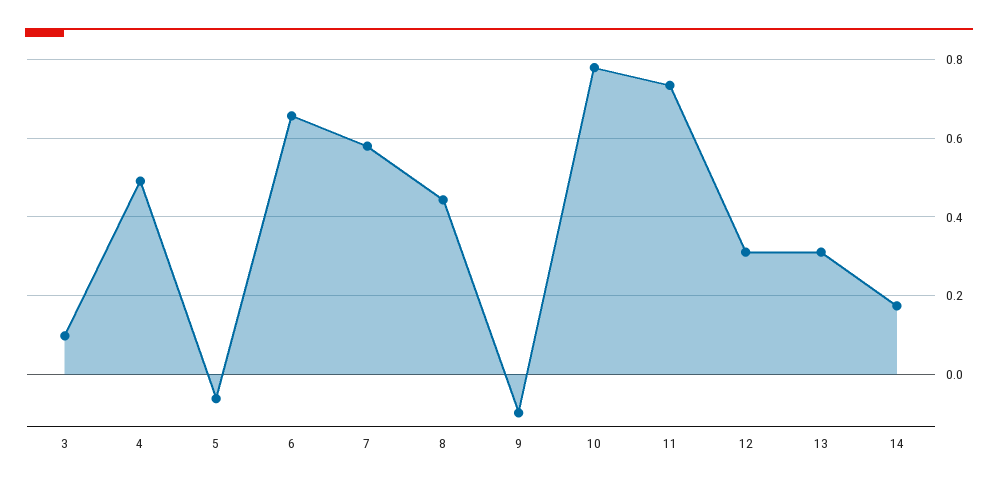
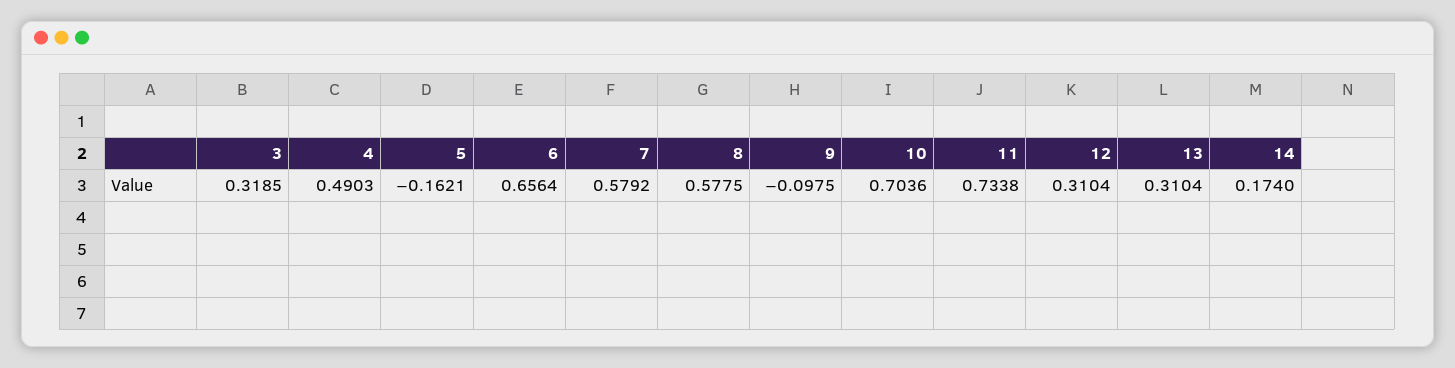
  {
-   "3": 0.1,
+   "3": 0.3185,
    "4": 0.4903,
-   "5": -0.06,
+   "5": -0.1621,
    "6": 0.6564,
    "7": 0.5792,
-   "8": 0.44,
+   "8": 0.5775,
    "9": -0.0975,
-   "10": 0.78,
+   "10": 0.7036,
    "11": 0.7338,
    "12": 0.3104,
    "13": 0.3104,
    "14": 0.174
  }

